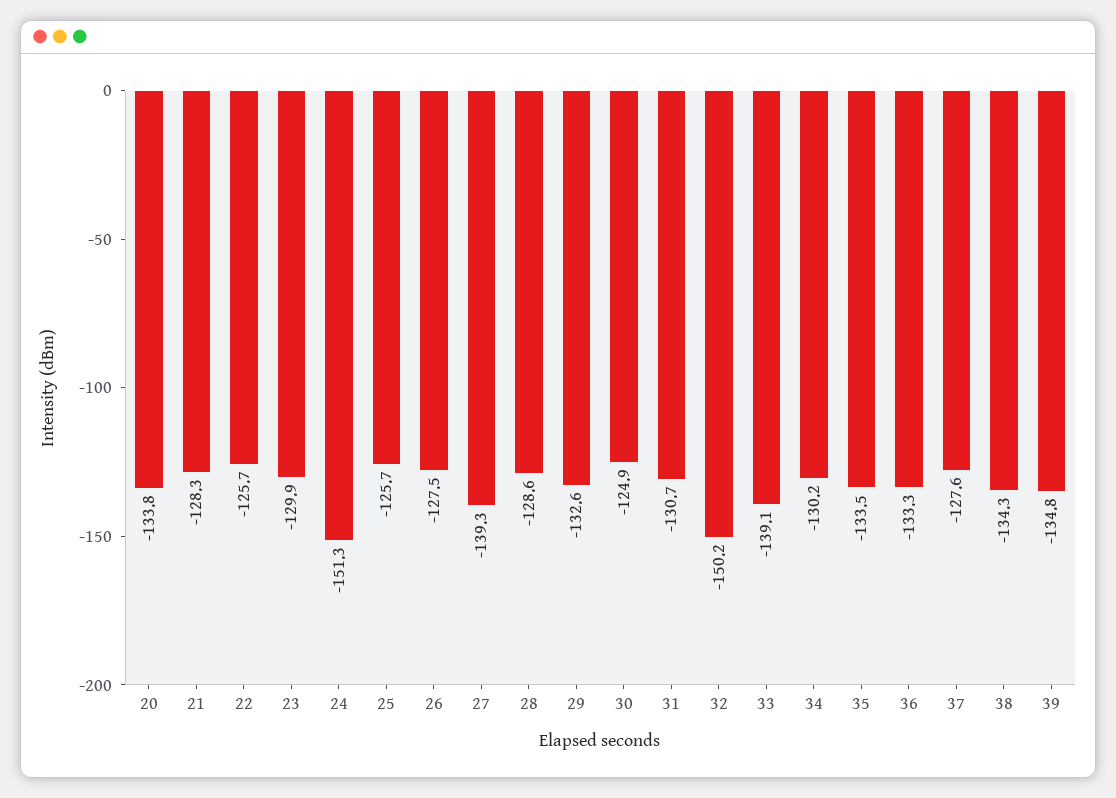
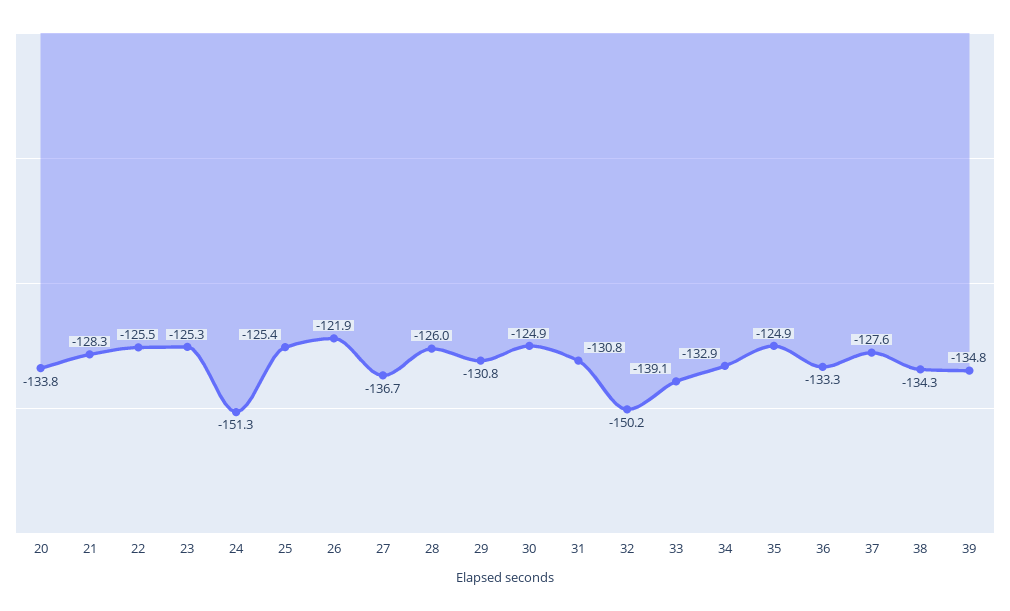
  {
    "20": -133.8,
    "21": -128.3,
-   "22": -125.7,
+   "22": -125.5,
-   "23": -129.9,
+   "23": -125.3,
    "24": -151.3,
-   "25": -125.7,
+   "25": -125.4,
-   "26": -127.5,
+   "26": -121.9,
-   "27": -139.3,
+   "27": -136.7,
-   "28": -128.6,
+   "28": -126,
-   "29": -132.6,
+   "29": -130.8,
    "30": -124.9,
-   "31": -130.7,
+   "31": -130.8,
    "32": -150.2,
    "33": -139.1,
-   "34": -130.2,
+   "34": -132.9,
-   "35": -133.5,
+   "35": -124.9,
    "36": -133.3,
    "37": -127.6,
    "38": -134.3,
    "39": -134.8
  }

